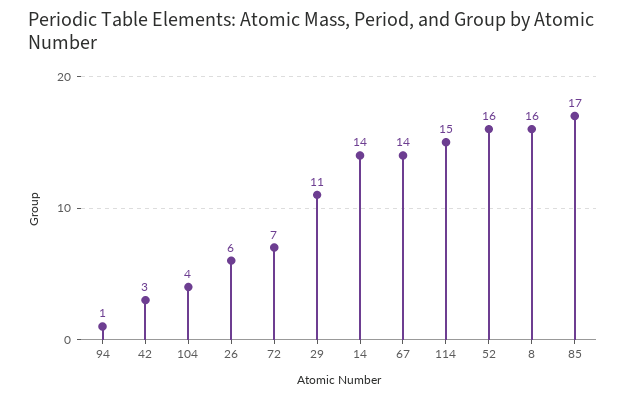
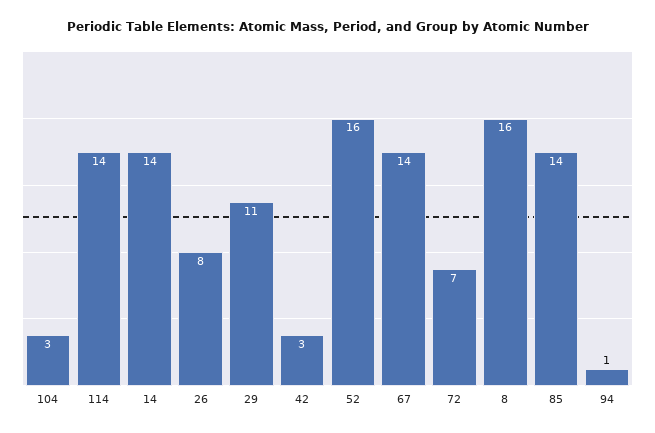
  {
    "94": 1,
    "42": 3,
-   "104": 4,
+   "104": 3,
-   "26": 6,
+   "26": 8,
    "72": 7,
    "29": 11,
    "14": 14,
    "67": 14,
-   "114": 15,
+   "114": 14,
    "52": 16,
    "8": 16,
-   "85": 17
+   "85": 14
  }

